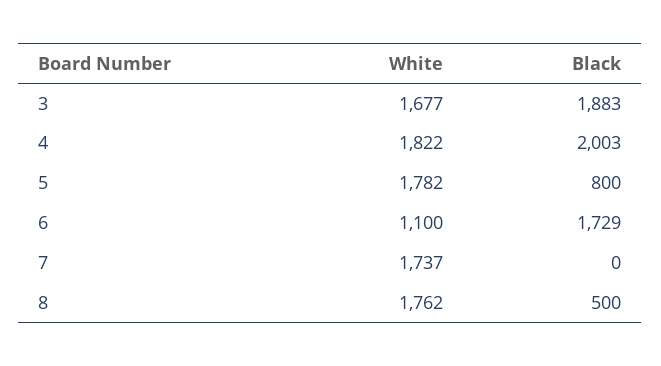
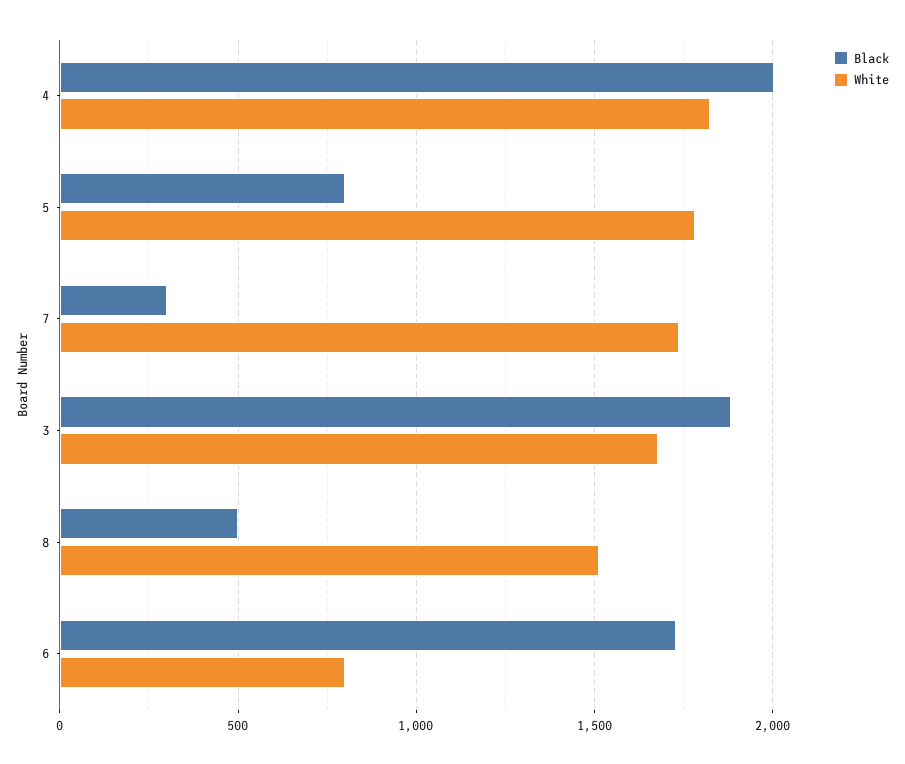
  {
    "White": {
      "3": 1677,
      "4": 1822,
      "5": 1782,
-     "6": 1100,
+     "6": 800,
      "7": 1737,
-     "8": 1762
+     "8": 1500
    },
    "Black": {
      "3": 1883,
      "4": 2003,
      "5": 800,
      "6": 1729,
-     "7": 0,
+     "7": 300,
      "8": 500
    }
  }

